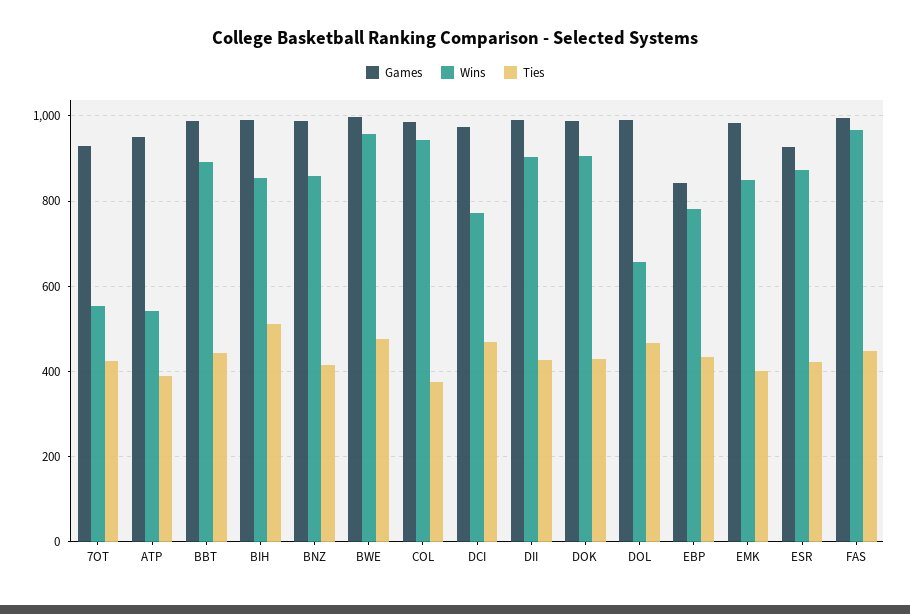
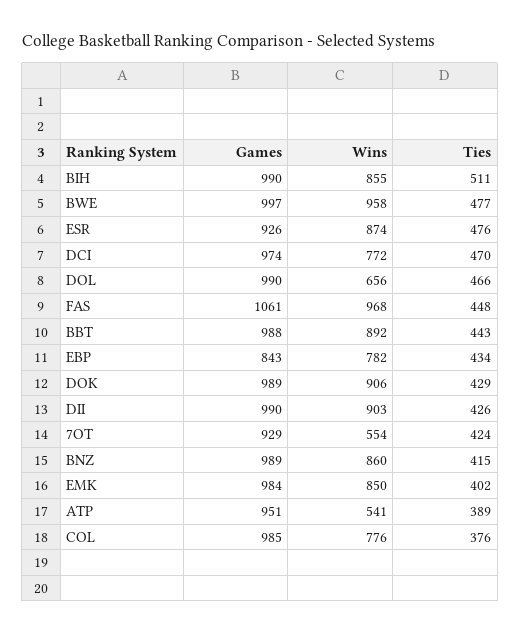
  {
    "Games": {
      "7OT": 929,
      "ATP": 951,
      "BBT": 988,
      "BIH": 990,
      "BNZ": 989,
      "BWE": 997,
      "COL": 985,
      "DCI": 974,
      "DII": 990,
      "DOK": 989,
      "DOL": 990,
      "EBP": 843,
      "EMK": 984,
      "ESR": 926,
-     "FAS": 1000
+     "FAS": 1061
    },
    "Wins": {
      "7OT": 554,
      "ATP": 541,
      "BBT": 892,
      "BIH": 855,
      "BNZ": 860,
      "BWE": 958,
-     "COL": 940,
+     "COL": 776,
      "DCI": 772,
      "DII": 903,
      "DOK": 906,
      "DOL": 656,
      "EBP": 782,
      "EMK": 850,
      "ESR": 874,
      "FAS": 968
    },
    "Ties": {
      "7OT": 424,
      "ATP": 389,
      "BBT": 443,
      "BIH": 511,
      "BNZ": 415,
      "BWE": 477,
      "COL": 376,
      "DCI": 470,
      "DII": 426,
      "DOK": 429,
      "DOL": 466,
      "EBP": 434,
      "EMK": 402,
-     "ESR": 420,
+     "ESR": 476,
      "FAS": 448
    }
  }

